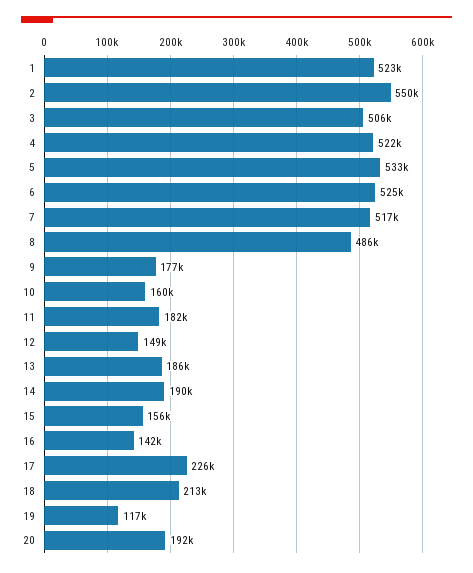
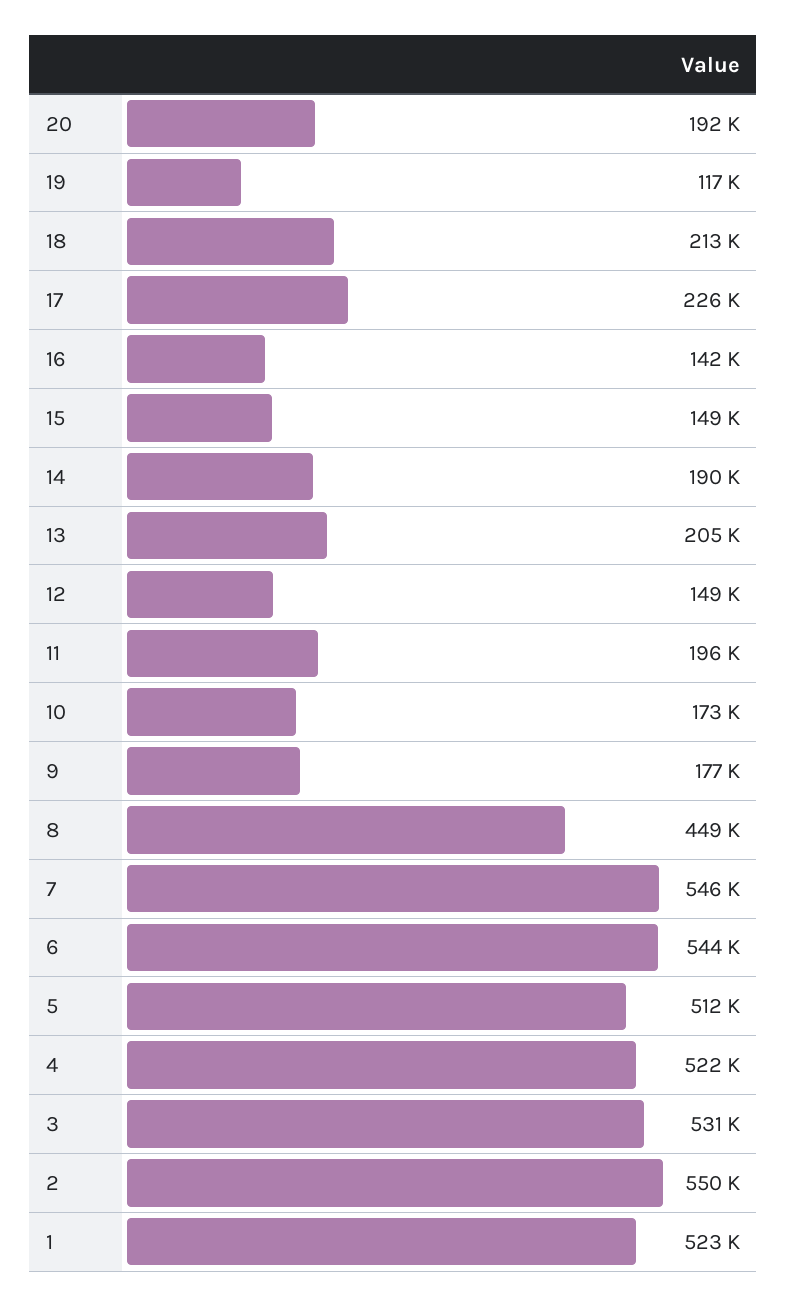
  {
    "1": 523000,
    "2": 550000,
-   "3": 506000,
+   "3": 531000,
    "4": 522000,
-   "5": 533000,
+   "5": 512000,
-   "6": 525000,
+   "6": 544000,
-   "7": 517000,
+   "7": 546000,
-   "8": 486000,
+   "8": 449000,
    "9": 177000,
-   "10": 160000,
+   "10": 173000,
-   "11": 182000,
+   "11": 196000,
    "12": 149000,
-   "13": 186000,
+   "13": 205000,
    "14": 190000,
-   "15": 156000,
+   "15": 149000,
    "16": 142000,
    "17": 226000,
    "18": 213000,
    "19": 117000,
    "20": 192000
  }

